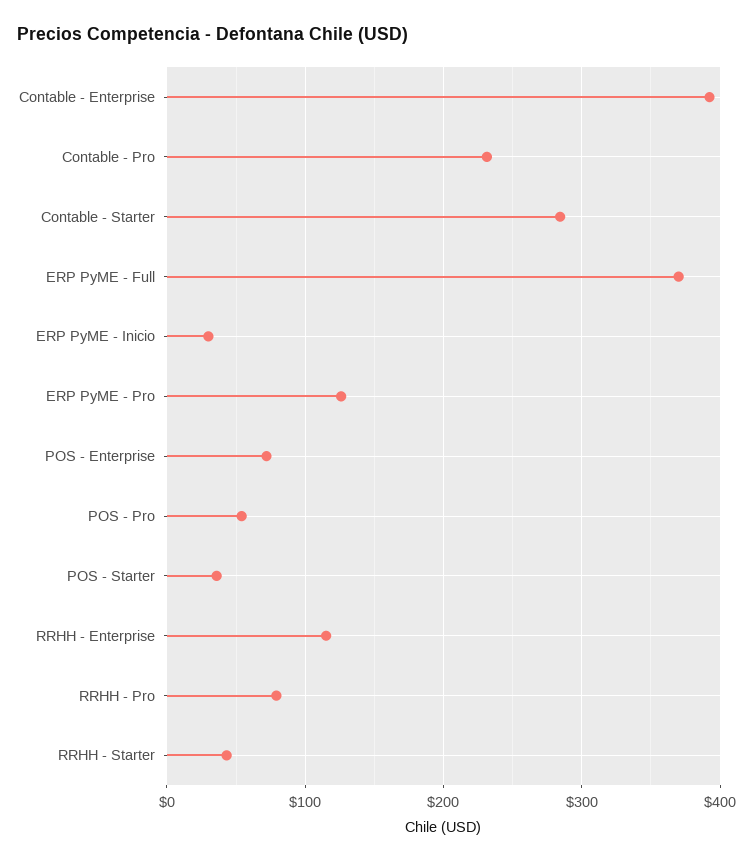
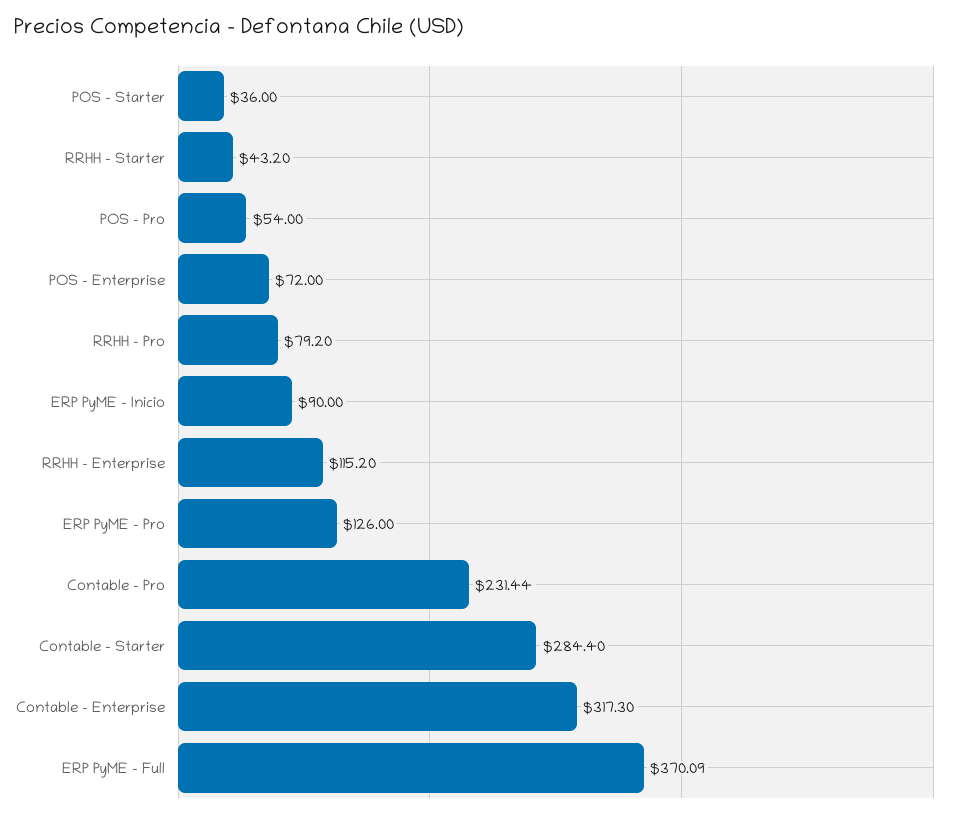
  {
-   "Contable - Enterprise": 390,
+   "Contable - Enterprise": 317.3,
    "Contable - Pro": 231.44,
    "Contable - Starter": 284.4,
    "ERP PyME - Full": 370.09,
-   "ERP PyME - Inicio": 30,
+   "ERP PyME - Inicio": 90,
    "ERP PyME - Pro": 126,
    "POS - Enterprise": 72,
    "POS - Pro": 54,
    "POS - Starter": 36,
    "RRHH - Enterprise": 115.2,
    "RRHH - Pro": 79.2,
    "RRHH - Starter": 43.2
  }

